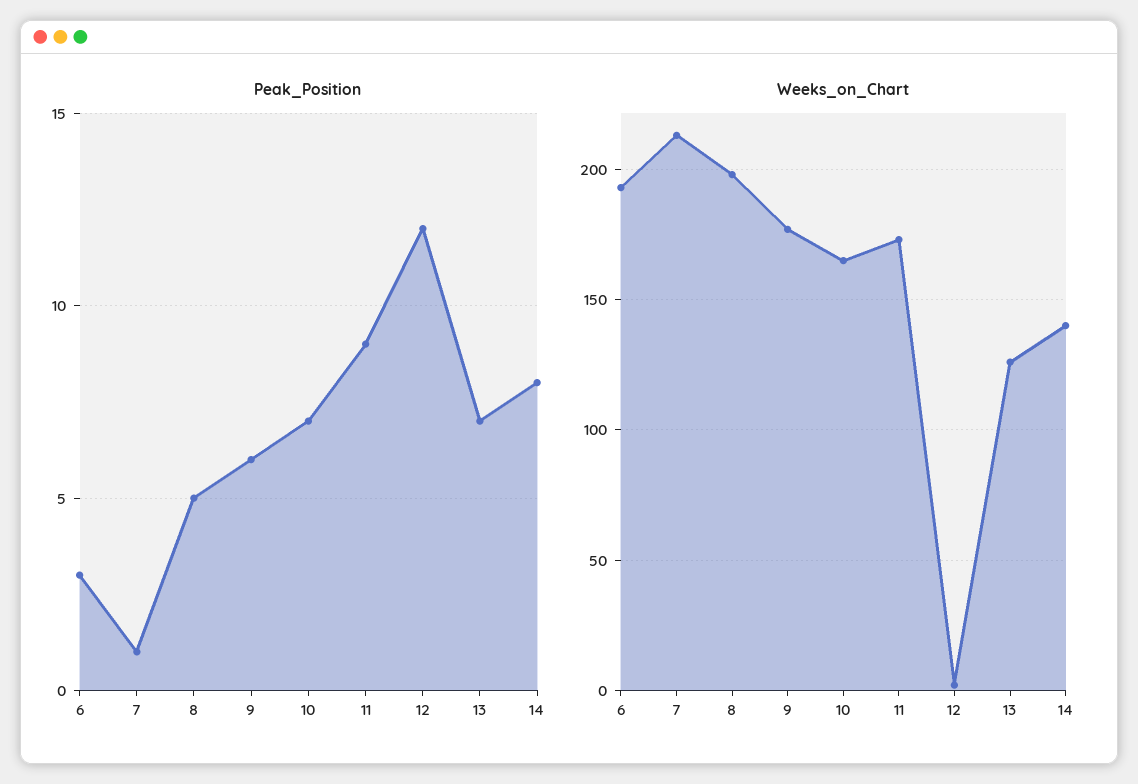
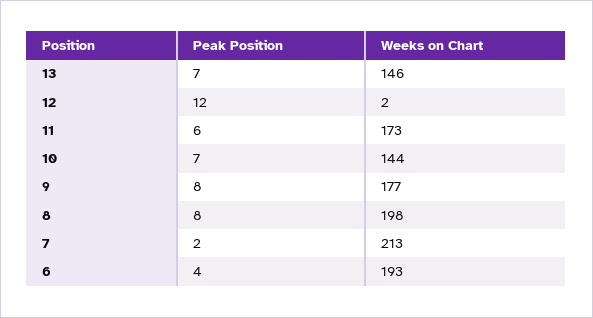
  {
    "Peak_Position": {
-     "6": 3,
+     "6": 4,
-     "7": 1,
+     "7": 2,
-     "8": 5,
+     "8": 8,
-     "9": 6,
+     "9": 8,
      "10": 7,
-     "11": 9,
+     "11": 6,
      "12": 12,
-     "13": 7,
+     "13": 7
-     "14": 8
    },
    "Weeks_on_Chart": {
      "6": 193,
      "7": 213,
      "8": 198,
      "9": 177,
-     "10": 165,
+     "10": 144,
      "11": 173,
      "12": 2,
-     "13": 125,
+     "13": 146
-     "14": 140
    }
  }

